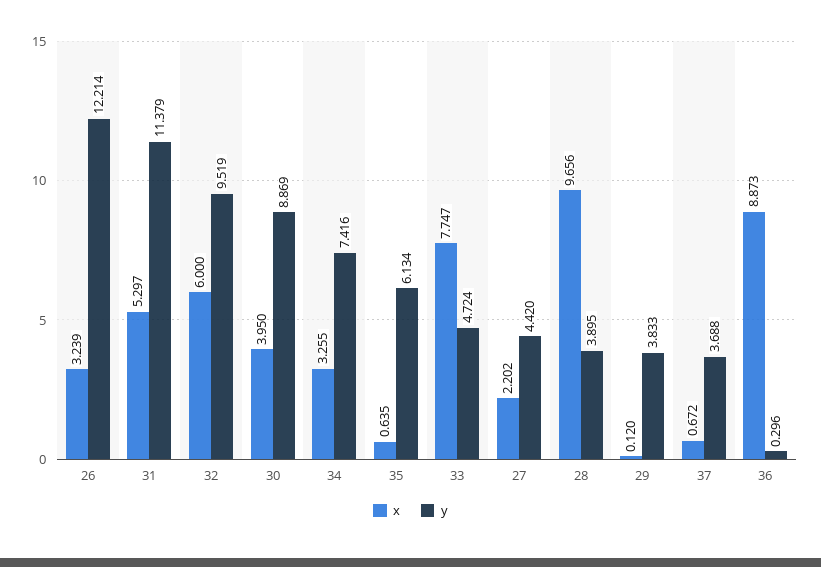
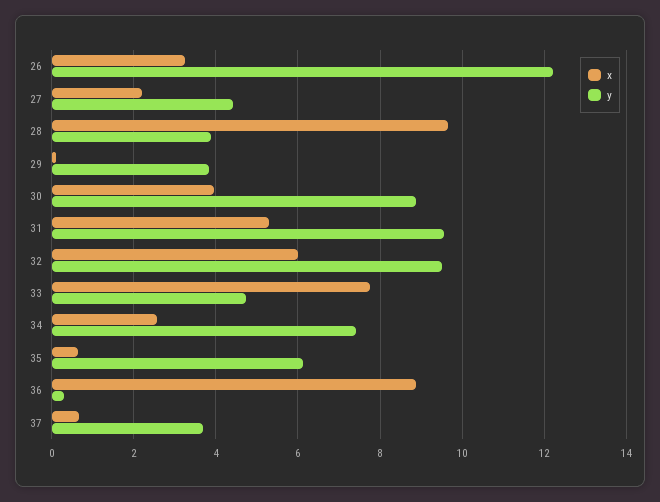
  {
    "x": {
      "26": 3.239,
      "31": 5.297,
      "32": 6,
      "30": 3.95,
-     "34": 3.255,
+     "34": 2.6,
      "35": 0.635,
      "33": 7.747,
      "27": 2.202,
      "28": 9.656,
      "29": 0.12,
      "37": 0.672,
      "36": 8.873
    },
    "y": {
      "26": 12.214,
-     "31": 11.379,
+     "31": 9.6,
      "32": 9.519,
      "30": 8.869,
      "34": 7.416,
      "35": 6.134,
      "33": 4.724,
      "27": 4.42,
      "28": 3.895,
      "29": 3.833,
      "37": 3.688,
      "36": 0.296
    }
  }

